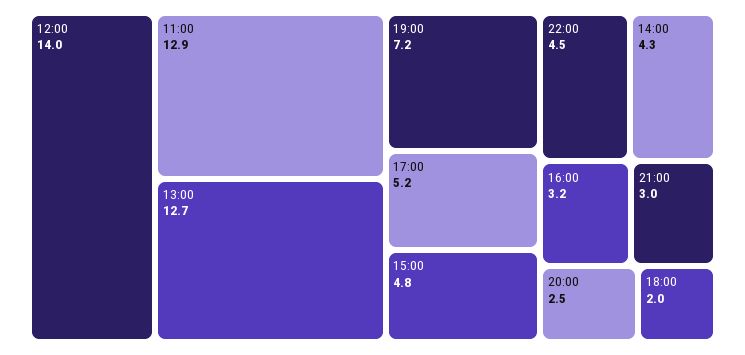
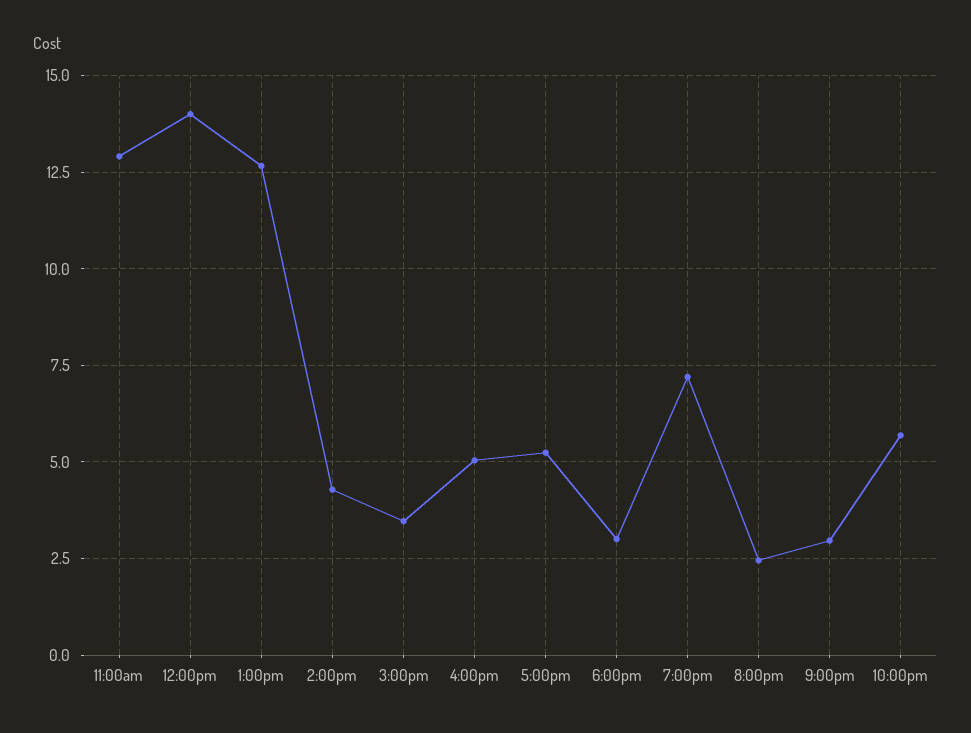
  {
    "12:00": 14,
    "11:00": 12.9,
    "13:00": 12.7,
    "19:00": 7.2,
    "17:00": 5.2,
-   "15:00": 4.8,
+   "15:00": 3.5,
-   "22:00": 4.5,
+   "22:00": 5.75,
    "14:00": 4.3,
-   "16:00": 3.2,
+   "16:00": 5,
    "21:00": 3,
    "20:00": 2.5,
-   "18:00": 2
+   "18:00": 3
  }

